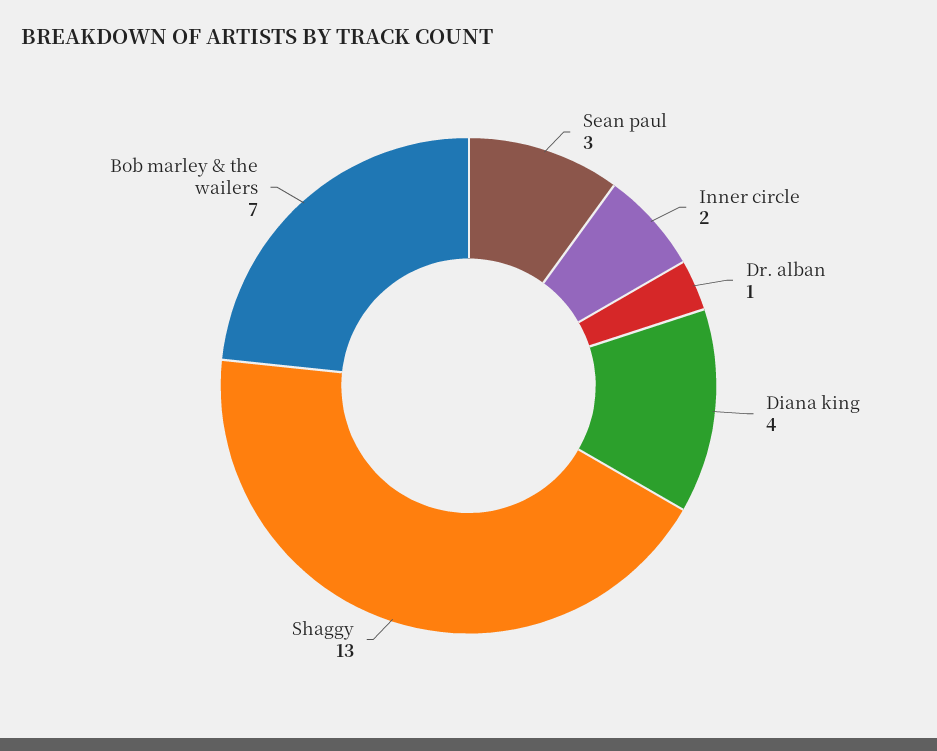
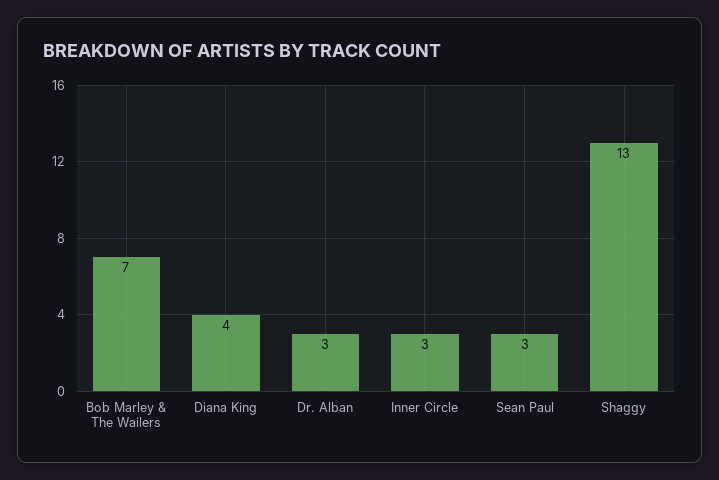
  {
    "Sean paul": 3,
-   "Inner circle": 2,
+   "Inner circle": 3,
-   "Dr. alban": 1,
+   "Dr. alban": 3,
    "Diana king": 4,
    "Shaggy": 13,
    "Bob marley & the wailers": 7
  }

